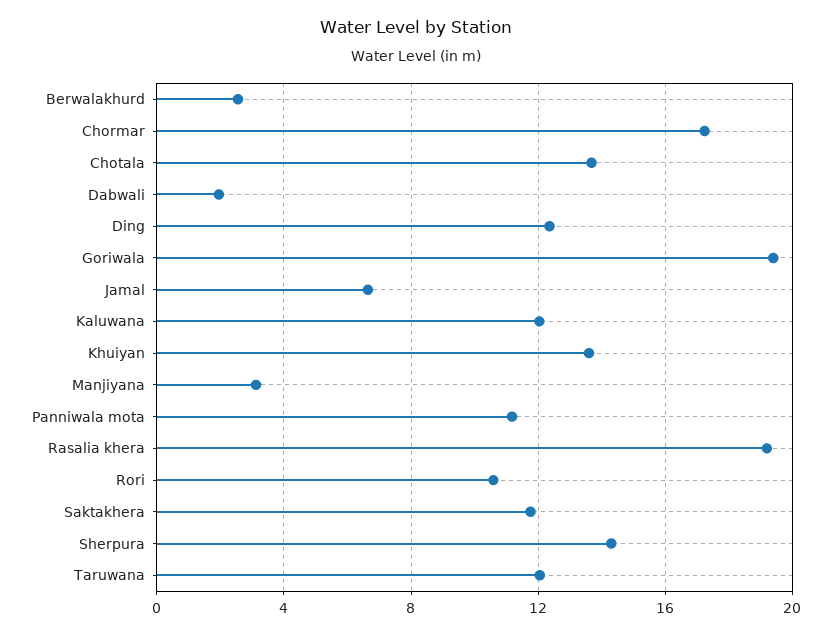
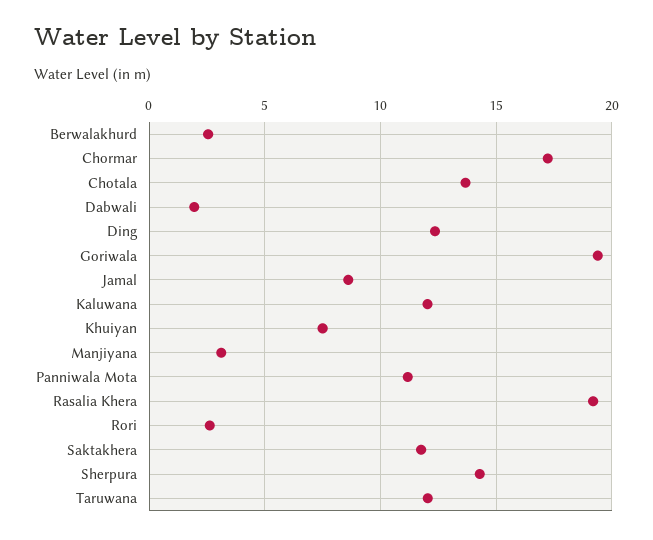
  {
    "Berwalakhurd": 2.5,
    "Chormar": 17,
    "Chotala": 13.5,
    "Dabwali": 2,
    "Ding": 12.5,
    "Goriwala": 19.5,
-   "Jamal": 6.5,
+   "Jamal": 8.5,
    "Kaluwana": 12,
-   "Khuiyan": 13.5,
+   "Khuiyan": 7.5,
    "Manjiyana": 3,
    "Panniwala mota": 11,
    "Rasalia khera": 19,
-   "Rori": 10.5,
+   "Rori": 2.5,
    "Saktakhera": 12,
    "Sherpura": 14.5,
    "Taruwana": 12
  }

